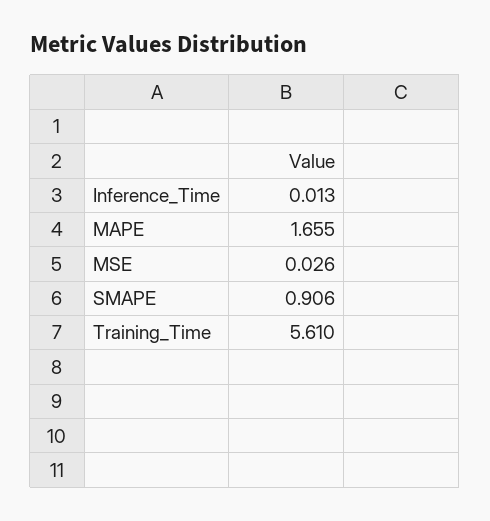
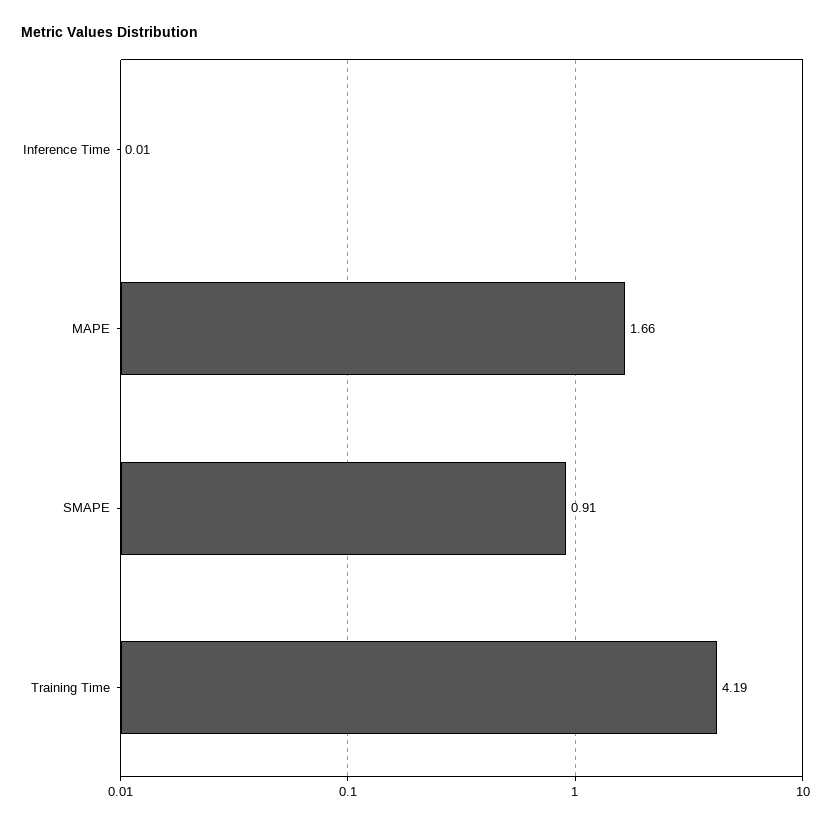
  {
    "Inference_Time": 0.013,
    "MAPE": 1.655,
-   "MSE": 0.026,
    "SMAPE": 0.906,
-   "Training_Time": 5.61
+   "Training_Time": 4.19
  }

